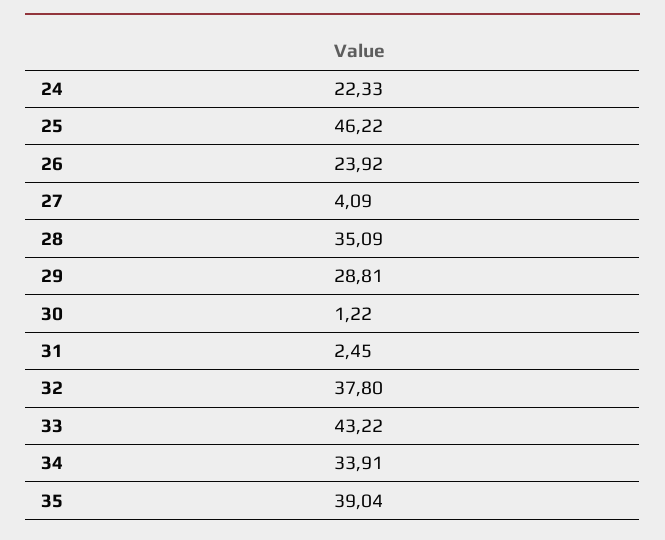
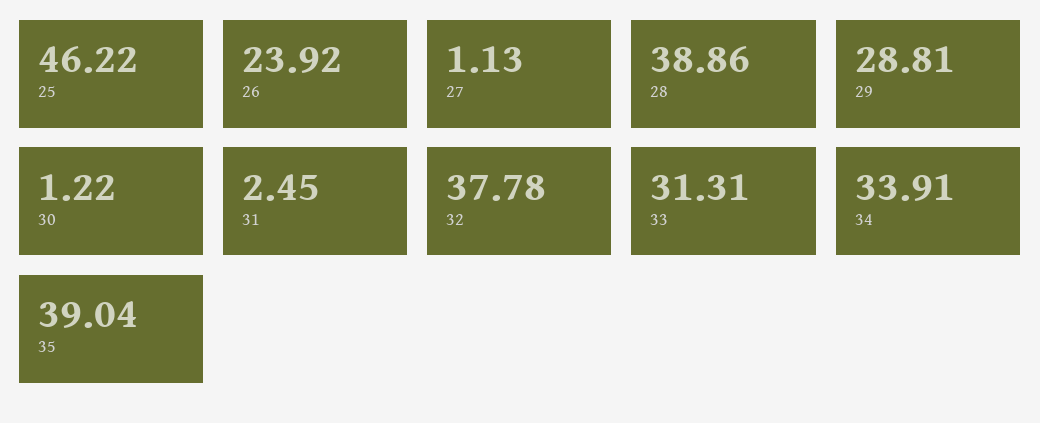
  {
-   "24": 22.33,
    "25": 46.22,
    "26": 23.92,
-   "27": 4.09,
+   "27": 1.13,
-   "28": 35.09,
+   "28": 38.86,
    "29": 28.81,
    "30": 1.22,
    "31": 2.45,
-   "32": 37.8,
+   "32": 37.78,
-   "33": 43.22,
+   "33": 31.31,
    "34": 33.91,
    "35": 39.04
  }

